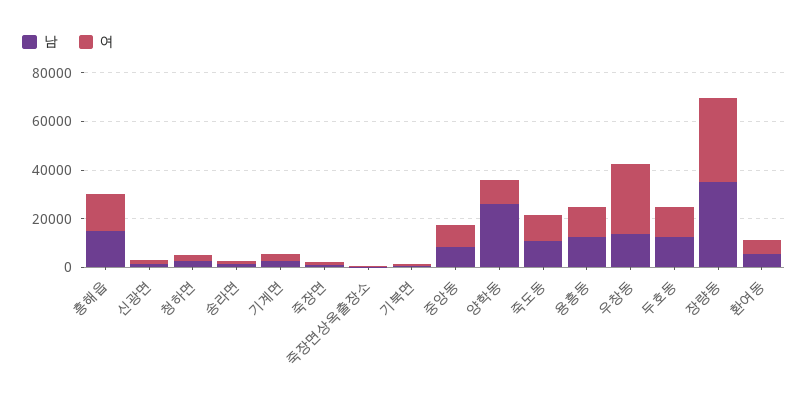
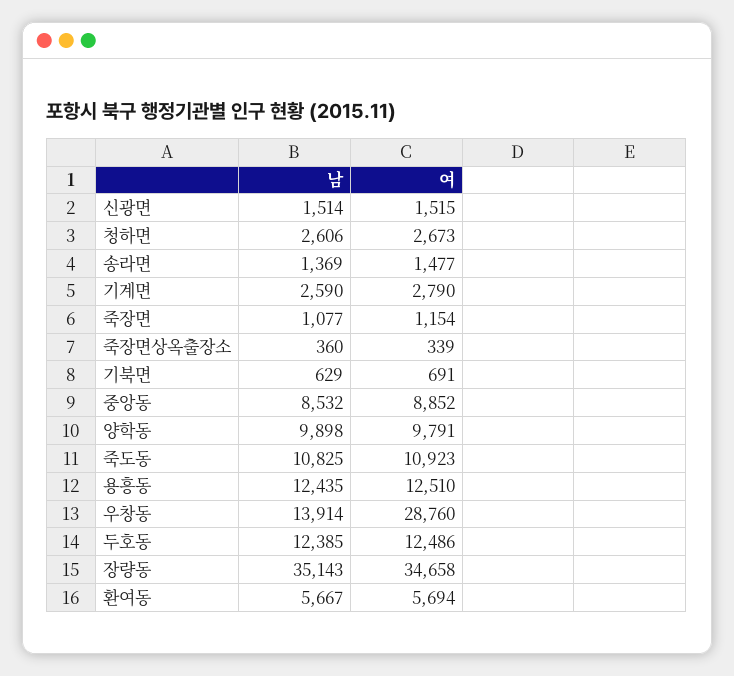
  {
    "남": {
-     "흥해읍": 15000,
      "신광면": 1514,
      "청하면": 2606,
      "송라면": 1369,
      "기계면": 2590,
      "죽장면": 1077,
      "죽장면상옥출장소": 360,
      "기북면": 629,
      "중앙동": 8532,
-     "양학동": 25000,
+     "양학동": 9898,
      "죽도동": 10825,
      "용흥동": 12435,
      "우창동": 13914,
      "두호동": 12385,
      "장량동": 35143,
      "환여동": 5667
    },
    "여": {
-     "흥해읍": 15000,
      "신광면": 1515,
      "청하면": 2673,
      "송라면": 1477,
      "기계면": 2790,
      "죽장면": 1154,
      "죽장면상옥출장소": 339,
      "기북면": 691,
      "중앙동": 8852,
      "양학동": 9791,
      "죽도동": 10923,
      "용흥동": 12510,
      "우창동": 28760,
      "두호동": 12486,
      "장량동": 34658,
      "환여동": 5694
    }
  }

